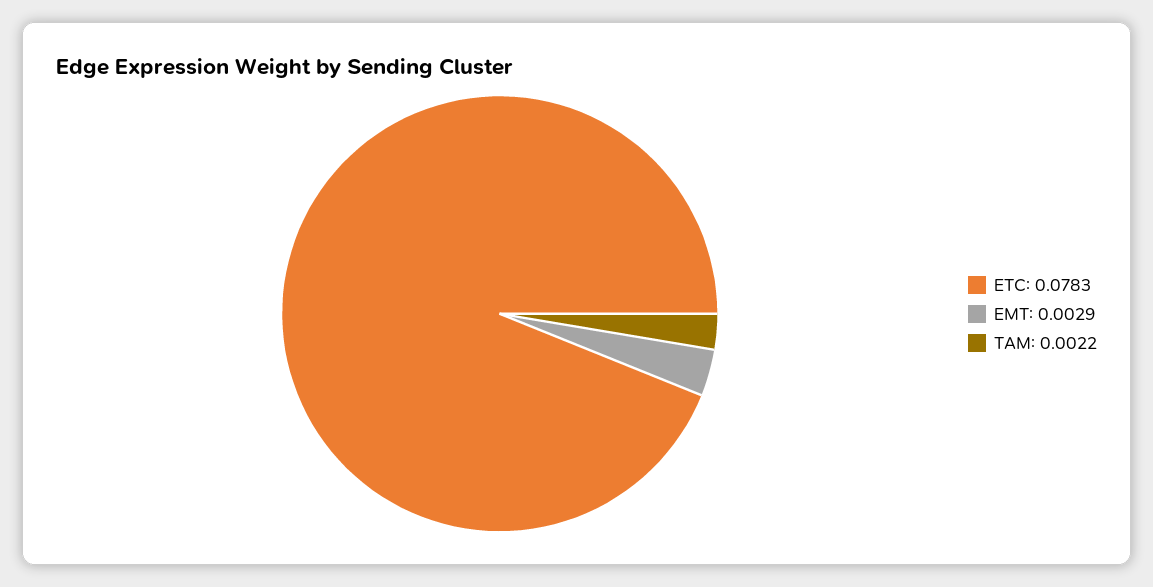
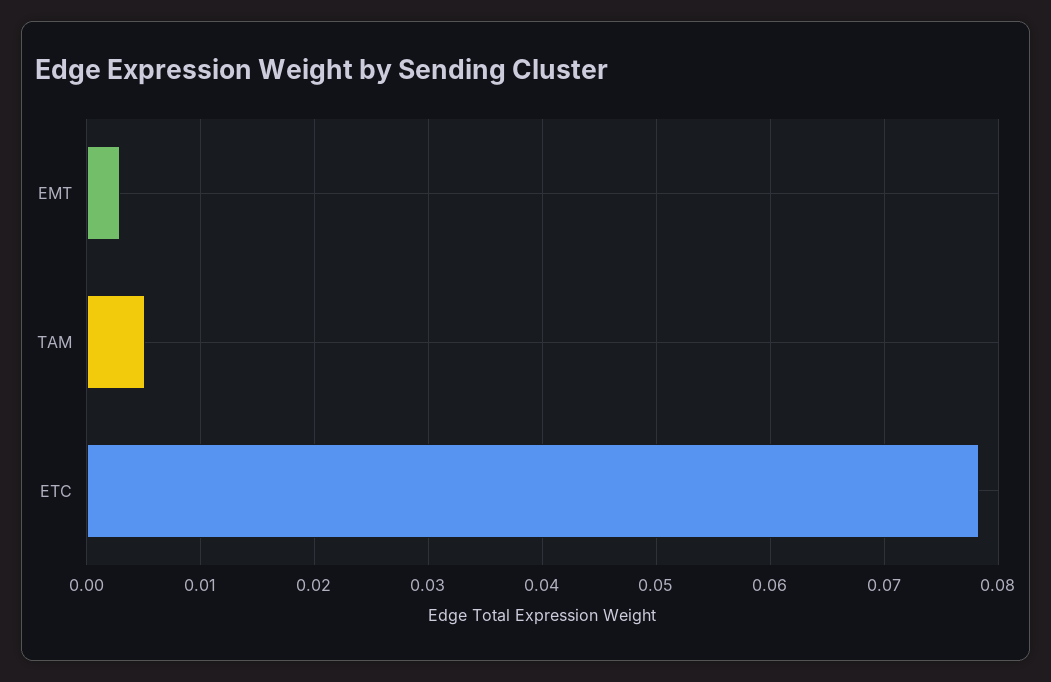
  {
    "ETC": 0.0783,
    "EMT": 0.0029,
-   "TAM": 0.0022
+   "TAM": 0.005
  }

